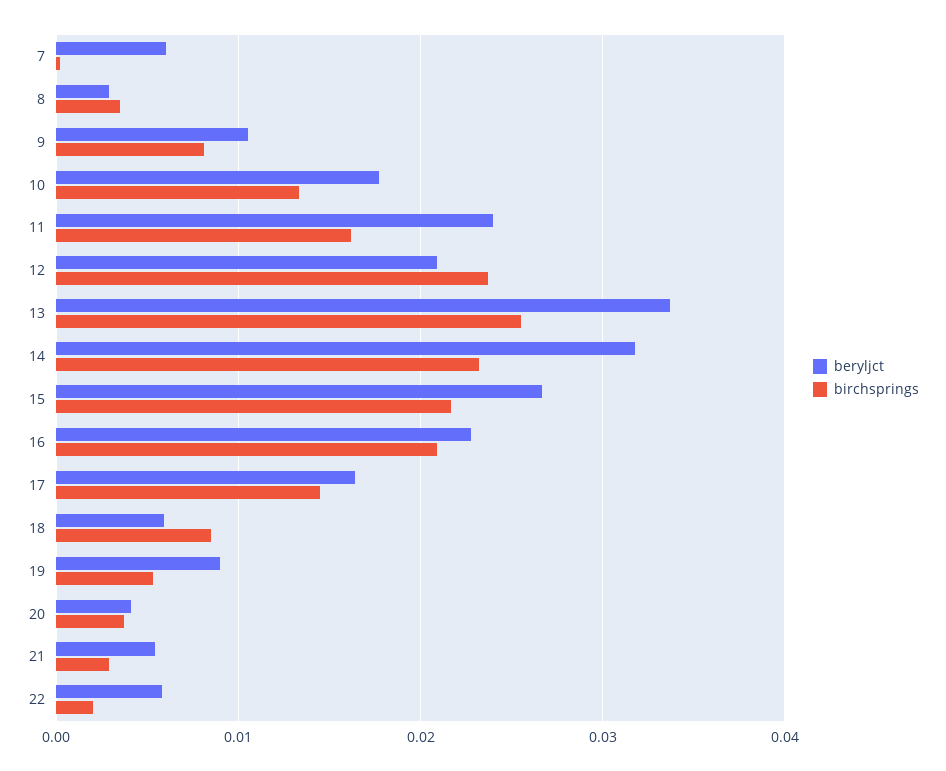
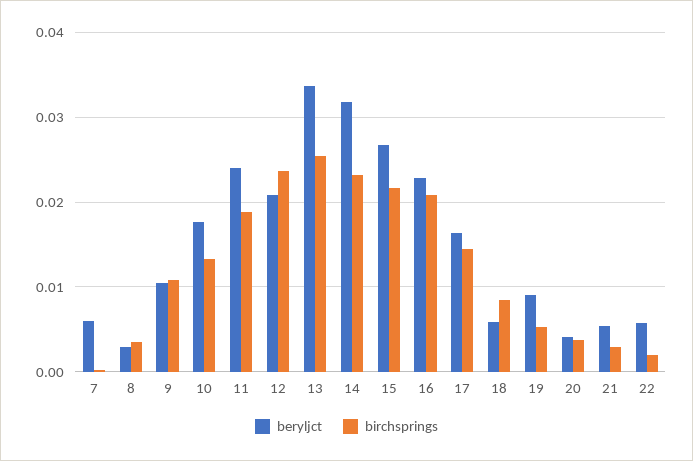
  {
    "beryljct": {
      "7": 0.006,
      "8": 0.003,
      "9": 0.011,
      "10": 0.018,
      "11": 0.024,
      "12": 0.021,
      "13": 0.034,
      "14": 0.032,
      "15": 0.027,
      "16": 0.023,
      "17": 0.016,
      "18": 0.006,
      "19": 0.009,
      "20": 0.004,
      "21": 0.005,
      "22": 0.006
    },
    "birchsprings": {
      "7": 0,
      "8": 0.004,
-     "9": 0.008,
+     "9": 0.011,
      "10": 0.013,
-     "11": 0.016,
+     "11": 0.019,
      "12": 0.024,
      "13": 0.026,
      "14": 0.023,
      "15": 0.022,
      "16": 0.021,
      "17": 0.015,
      "18": 0.009,
      "19": 0.005,
      "20": 0.004,
      "21": 0.003,
      "22": 0.002
    }
  }

